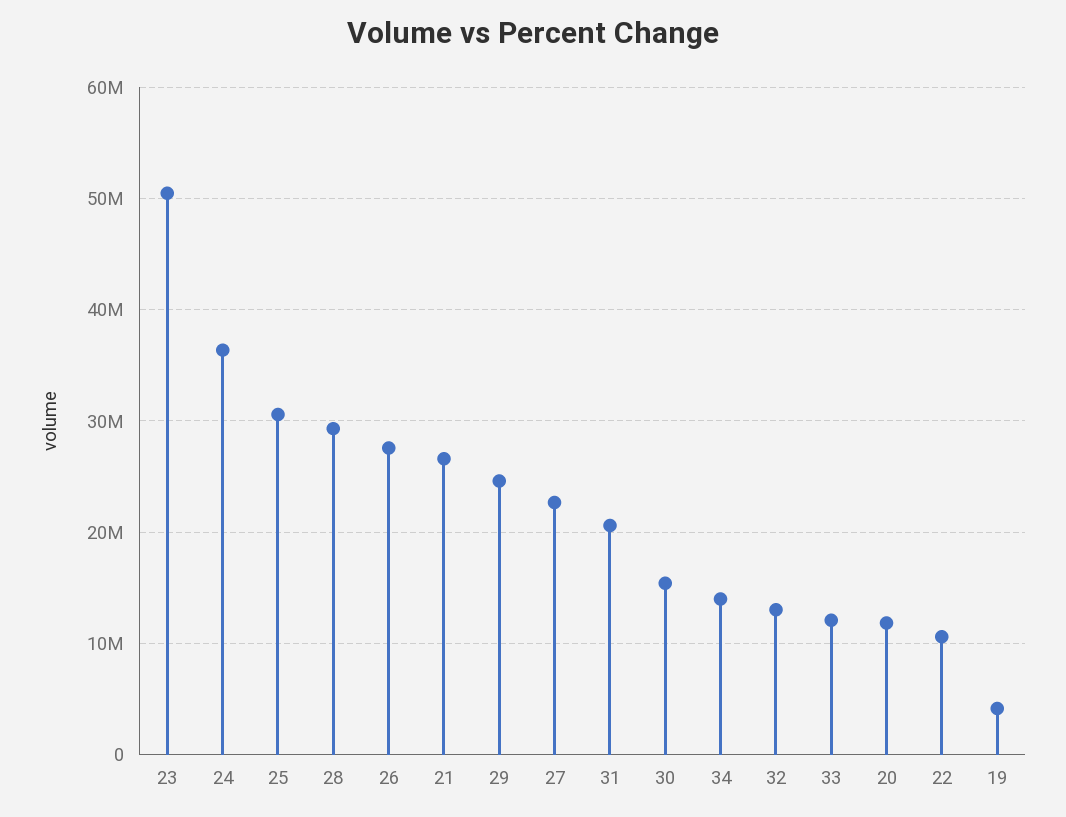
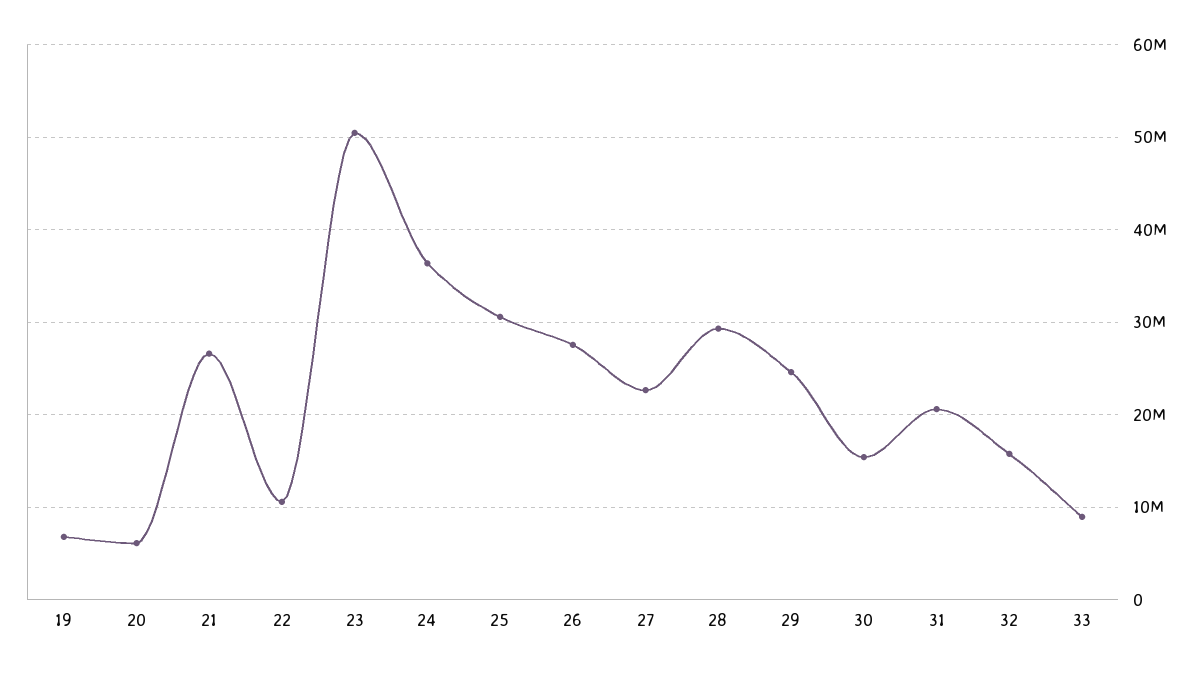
  {
    "23": 50000000,
    "24": 36000000,
    "25": 31000000,
    "28": 29000000,
    "26": 28000000,
    "21": 27000000,
    "29": 25000000,
    "27": 23000000,
    "31": 21000000,
    "30": 15000000,
-   "34": 14000000,
-   "32": 13000000,
+   "32": 16000000,
-   "33": 12000000,
+   "33": 9000000,
-   "20": 12000000,
+   "20": 6000000,
    "22": 11000000,
-   "19": 4000000
+   "19": 7000000
  }

